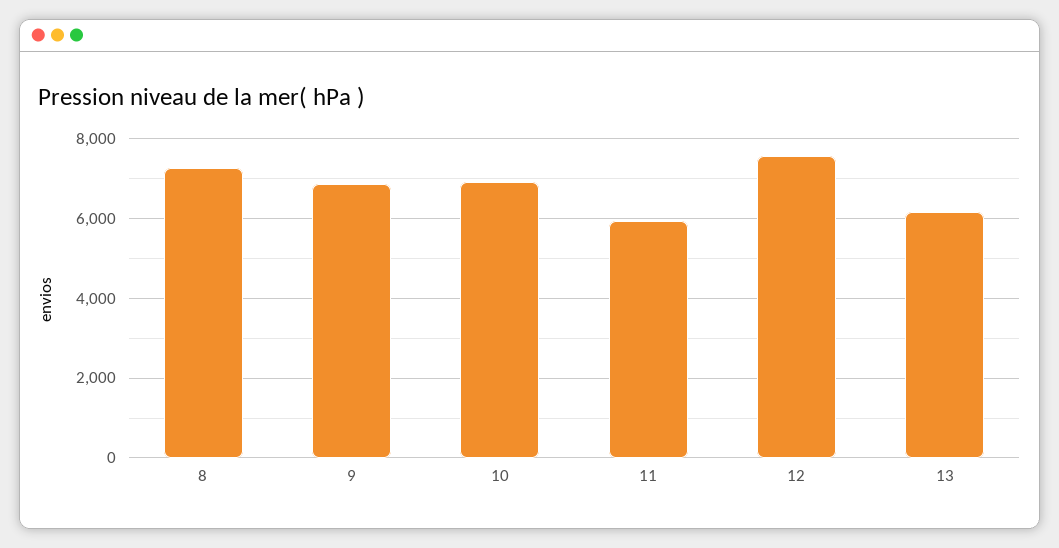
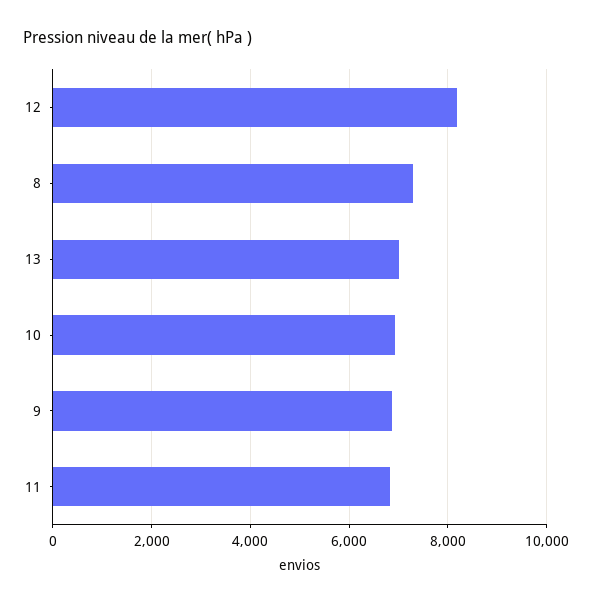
  {
    "8": 7200,
    "9": 6800,
    "10": 7000,
-   "11": 6000,
+   "11": 6800,
-   "12": 7600,
+   "12": 8200,
-   "13": 6200
+   "13": 7000
  }

